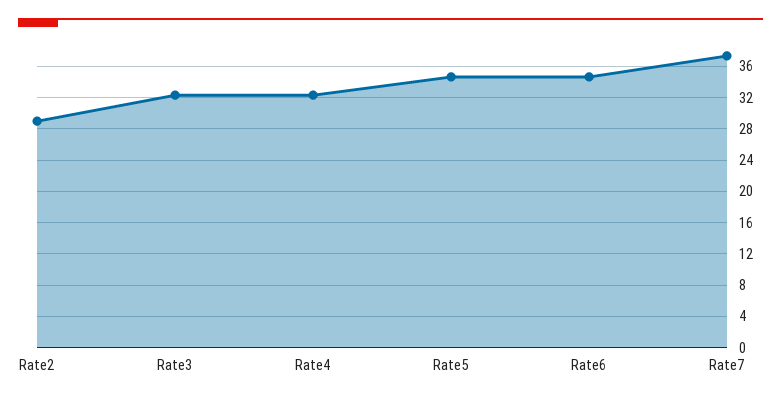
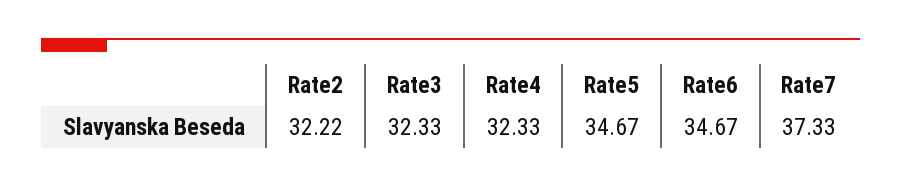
  {
-   "Rate2": 29,
+   "Rate2": 32.22,
    "Rate3": 32.33,
    "Rate4": 32.33,
    "Rate5": 34.67,
    "Rate6": 34.67,
    "Rate7": 37.33
  }

